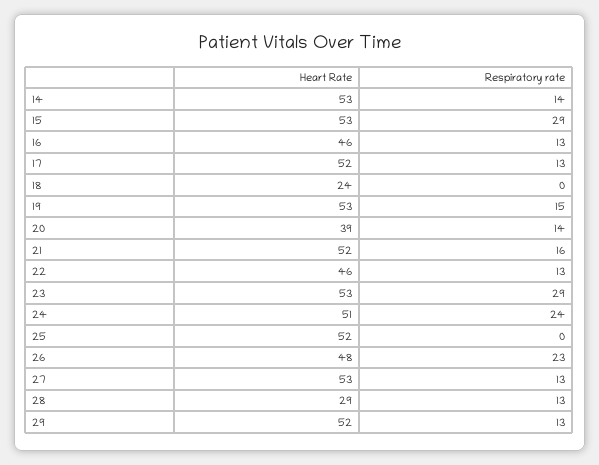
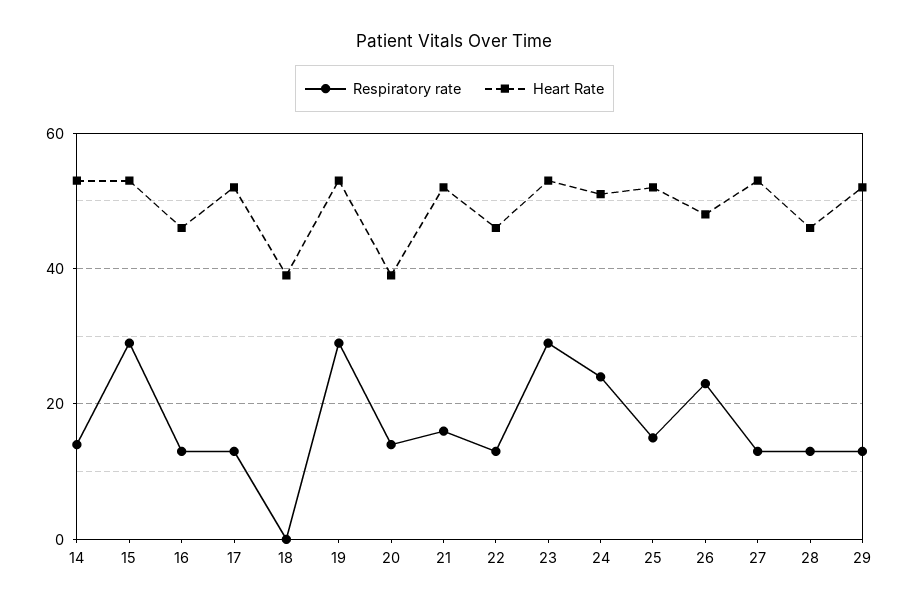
  {
    "Heart Rate": {
      "14": 53,
      "15": 53,
      "16": 46,
      "17": 52,
-     "18": 24,
+     "18": 40,
      "19": 53,
      "20": 39,
      "21": 52,
      "22": 46,
      "23": 53,
      "24": 51,
      "25": 52,
      "26": 48,
      "27": 53,
-     "28": 29,
+     "28": 45,
      "29": 52
    },
    "Respiratory rate": {
      "14": 14,
      "15": 29,
      "16": 13,
      "17": 13,
      "18": 0,
-     "19": 15,
+     "19": 30,
      "20": 14,
      "21": 16,
      "22": 13,
      "23": 29,
      "24": 24,
-     "25": 0,
+     "25": 15,
      "26": 23,
      "27": 13,
      "28": 13,
      "29": 13
    }
  }

